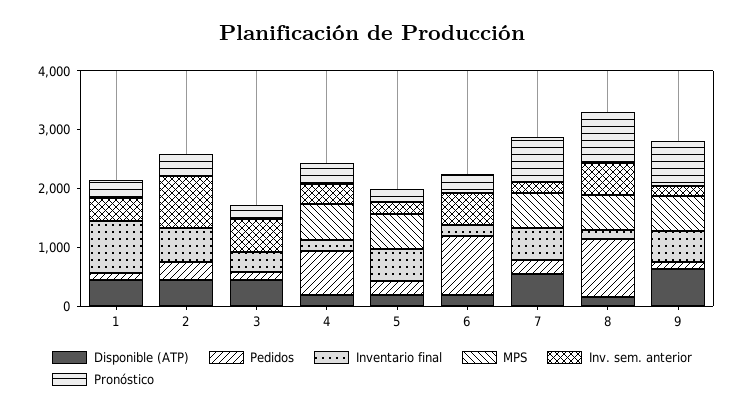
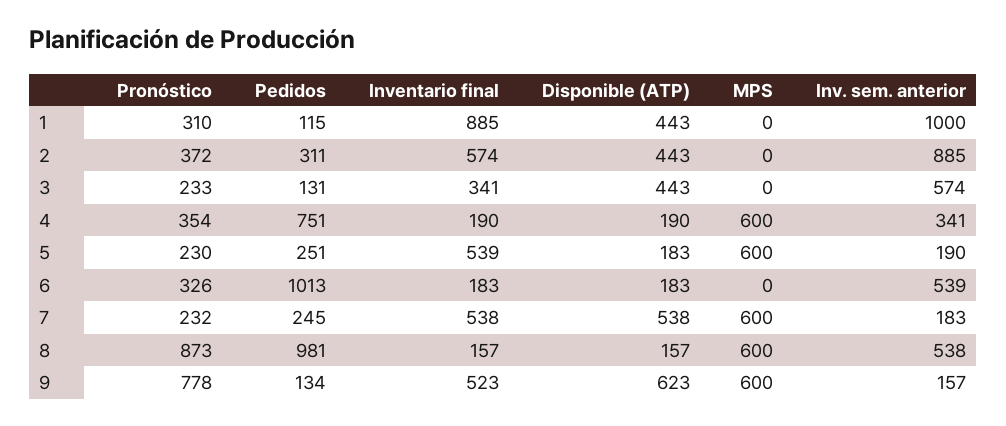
  {
    "Disponible (ATP)": {
      "1": 443,
      "2": 443,
      "3": 443,
      "4": 190,
      "5": 183,
      "6": 183,
      "7": 538,
      "8": 157,
      "9": 623
    },
    "Pedidos": {
      "1": 115,
      "2": 311,
      "3": 131,
      "4": 751,
      "5": 251,
      "6": 1013,
      "7": 245,
      "8": 981,
      "9": 134
    },
    "Inventario final": {
      "1": 885,
      "2": 574,
      "3": 341,
      "4": 190,
      "5": 539,
      "6": 183,
      "7": 538,
      "8": 157,
      "9": 523
    },
    "MPS": {
      "1": 0,
      "2": 0,
      "3": 0,
      "4": 600,
      "5": 600,
      "6": 0,
      "7": 600,
      "8": 600,
      "9": 600
    },
    "Inv. sem. anterior": {
-     "1": 400,
+     "1": 1000,
      "2": 885,
      "3": 574,
      "4": 341,
      "5": 190,
      "6": 539,
      "7": 183,
      "8": 538,
      "9": 157
    },
    "Pronóstico": {
      "1": 310,
      "2": 372,
      "3": 233,
      "4": 354,
      "5": 230,
      "6": 326,
-     "7": 800,
+     "7": 232,
      "8": 873,
      "9": 778
    }
  }

